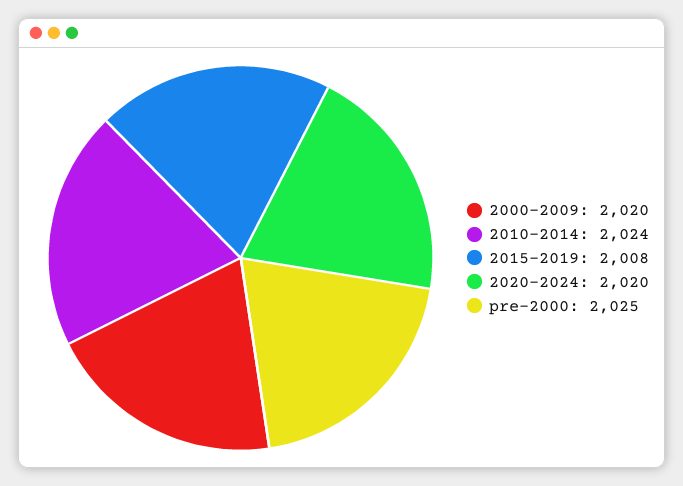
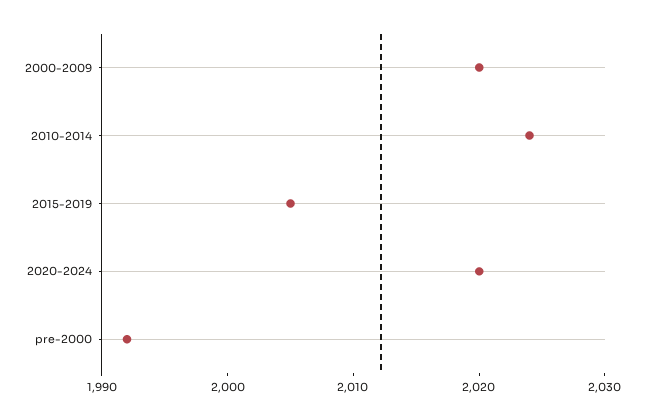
  {
    "2000-2009": 2020,
    "2010-2014": 2024,
-   "2015-2019": 2008,
+   "2015-2019": 2005,
    "2020-2024": 2020,
-   "pre-2000": 2025
+   "pre-2000": 1992
  }

